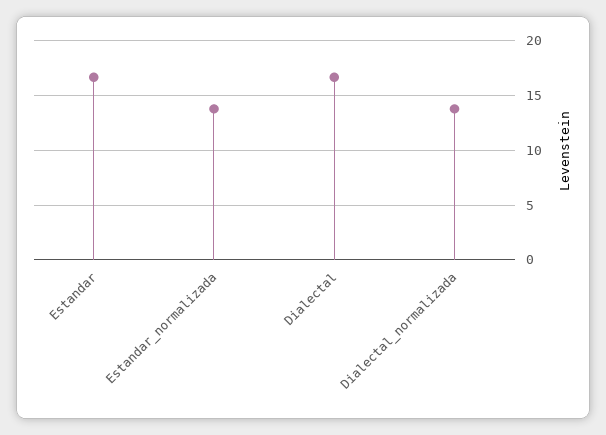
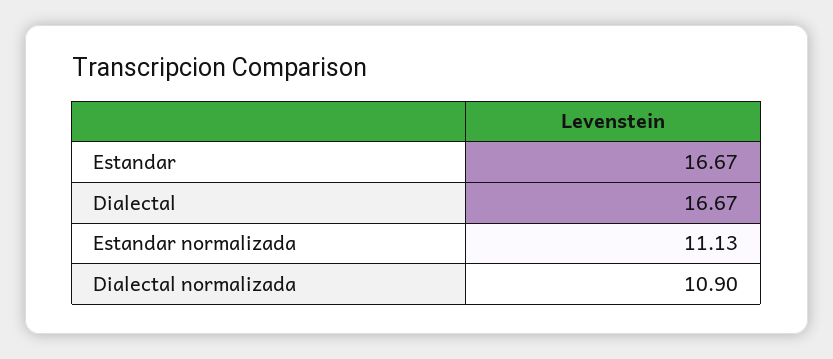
  {
    "Estandar": 16.67,
-   "Estandar_normalizada": 14,
+   "Estandar_normalizada": 11.13,
    "Dialectal": 16.67,
-   "Dialectal_normalizada": 14
+   "Dialectal_normalizada": 10.9
  }

